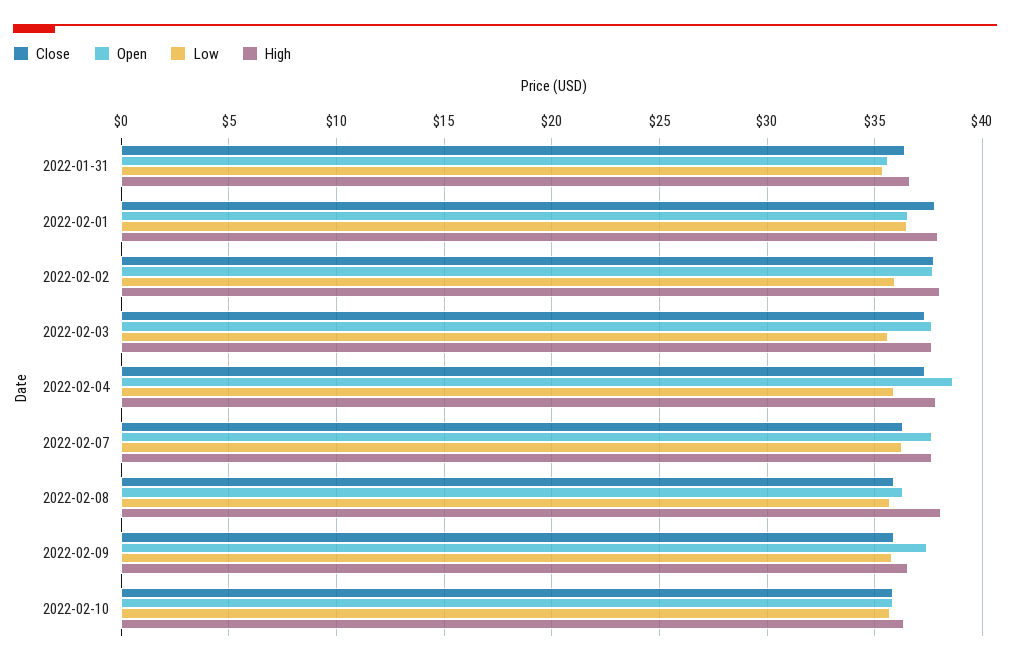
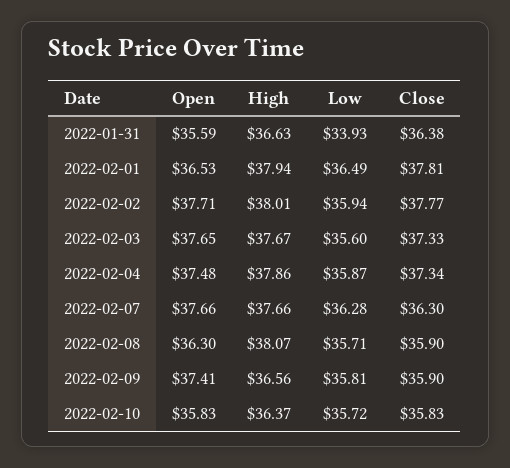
  {
    "Close": {
      "2022-01-31": 36.38,
      "2022-02-01": 37.81,
      "2022-02-02": 37.77,
      "2022-02-03": 37.33,
      "2022-02-04": 37.34,
      "2022-02-07": 36.3,
      "2022-02-08": 35.9,
      "2022-02-09": 35.9,
      "2022-02-10": 35.83
    },
    "Open": {
      "2022-01-31": 35.59,
      "2022-02-01": 36.53,
      "2022-02-02": 37.71,
      "2022-02-03": 37.65,
-     "2022-02-04": 38.5,
+     "2022-02-04": 37.48,
      "2022-02-07": 37.66,
      "2022-02-08": 36.3,
      "2022-02-09": 37.41,
      "2022-02-10": 35.83
    },
    "Low": {
-     "2022-01-31": 35.5,
+     "2022-01-31": 33.93,
      "2022-02-01": 36.49,
      "2022-02-02": 35.94,
      "2022-02-03": 35.6,
      "2022-02-04": 35.87,
      "2022-02-07": 36.28,
      "2022-02-08": 35.71,
      "2022-02-09": 35.81,
      "2022-02-10": 35.72
    },
    "High": {
      "2022-01-31": 36.63,
      "2022-02-01": 37.94,
      "2022-02-02": 38.01,
      "2022-02-03": 37.67,
      "2022-02-04": 37.86,
      "2022-02-07": 37.66,
      "2022-02-08": 38.07,
      "2022-02-09": 36.56,
      "2022-02-10": 36.37
    }
  }

